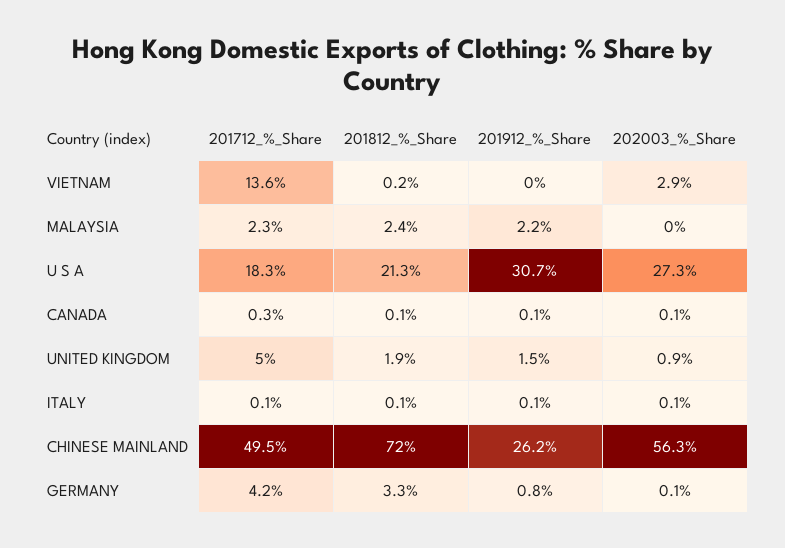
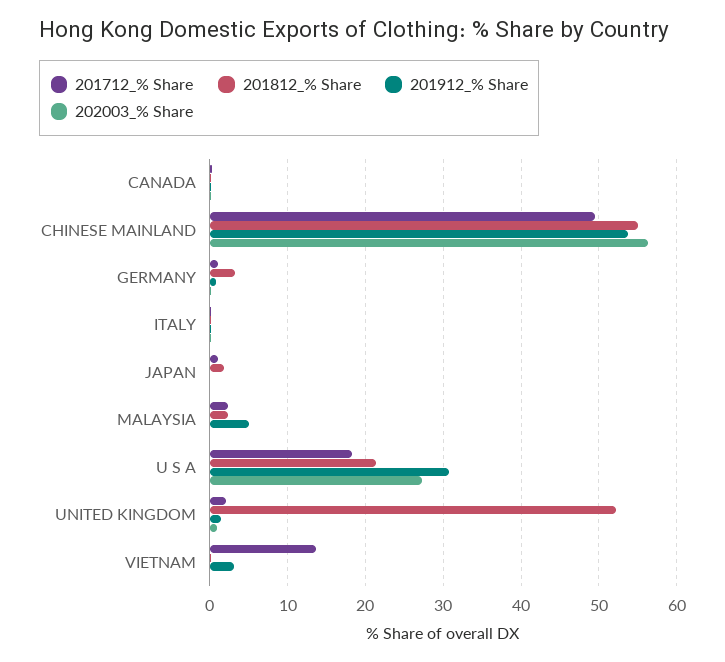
  {
    "201712_%_Share": {
      "VIETNAM": 13.6,
      "MALAYSIA": 2.3,
      "U S A": 18.3,
      "CANADA": 0.3,
-     "UNITED KINGDOM": 5,
+     "UNITED KINGDOM": 2,
      "ITALY": 0.1,
      "CHINESE MAINLAND": 49.5,
-     "GERMANY": 4.2
+     "GERMANY": 1,
+     "JAPAN": 1
    },
    "201812_%_Share": {
      "VIETNAM": 0.2,
      "MALAYSIA": 2.4,
      "U S A": 21.3,
      "CANADA": 0.1,
-     "UNITED KINGDOM": 1.9,
+     "UNITED KINGDOM": 52,
      "ITALY": 0.1,
-     "CHINESE MAINLAND": 72,
+     "CHINESE MAINLAND": 55,
-     "GERMANY": 3.3
+     "GERMANY": 3.3,
+     "JAPAN": 2
    },
    "201912_%_Share": {
-     "VIETNAM": 0,
+     "VIETNAM": 3,
-     "MALAYSIA": 2.2,
+     "MALAYSIA": 5,
      "U S A": 30.7,
      "CANADA": 0.1,
      "UNITED KINGDOM": 1.5,
      "ITALY": 0.1,
-     "CHINESE MAINLAND": 26.2,
+     "CHINESE MAINLAND": 54,
-     "GERMANY": 0.8
+     "GERMANY": 0.8,
+     "JAPAN": 0
    },
    "202003_%_Share": {
-     "VIETNAM": 2.9,
+     "VIETNAM": 0,
      "MALAYSIA": 0,
      "U S A": 27.3,
      "CANADA": 0.1,
      "UNITED KINGDOM": 0.9,
      "ITALY": 0.1,
      "CHINESE MAINLAND": 56.3,
-     "GERMANY": 0.1
+     "GERMANY": 0.1,
+     "JAPAN": 0
    }
  }

